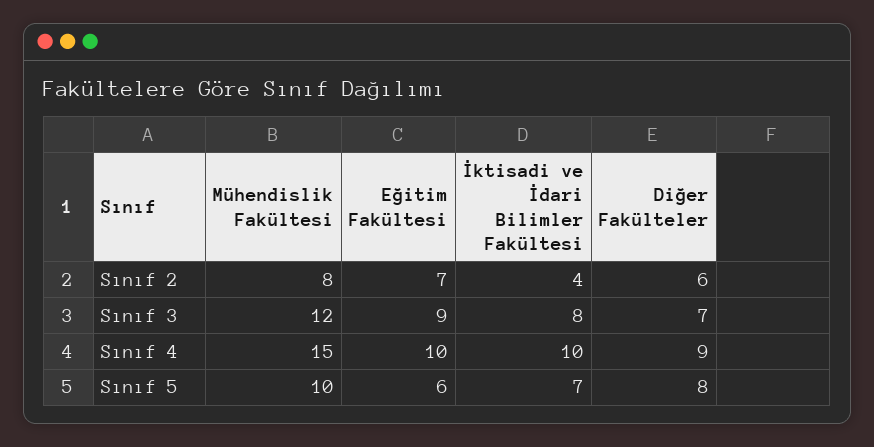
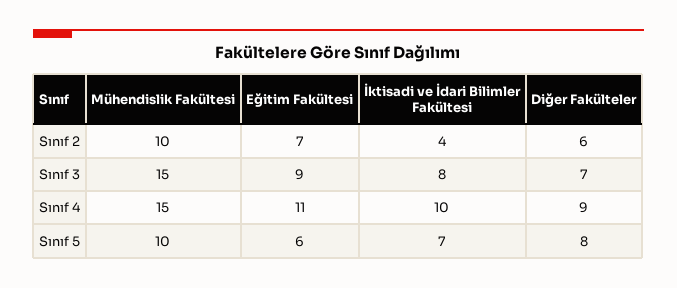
  {
    "Mühendislik Fakültesi": {
-     "Sınıf 2": 8,
+     "Sınıf 2": 10,
-     "Sınıf 3": 12,
+     "Sınıf 3": 15,
      "Sınıf 4": 15,
      "Sınıf 5": 10
    },
    "Eğitim Fakültesi": {
      "Sınıf 2": 7,
      "Sınıf 3": 9,
-     "Sınıf 4": 10,
+     "Sınıf 4": 11,
      "Sınıf 5": 6
    },
    "İktisadi ve İdari Bilimler Fakültesi": {
      "Sınıf 2": 4,
      "Sınıf 3": 8,
      "Sınıf 4": 10,
      "Sınıf 5": 7
    },
    "Diğer Fakülteler": {
      "Sınıf 2": 6,
      "Sınıf 3": 7,
      "Sınıf 4": 9,
      "Sınıf 5": 8
    }
  }

